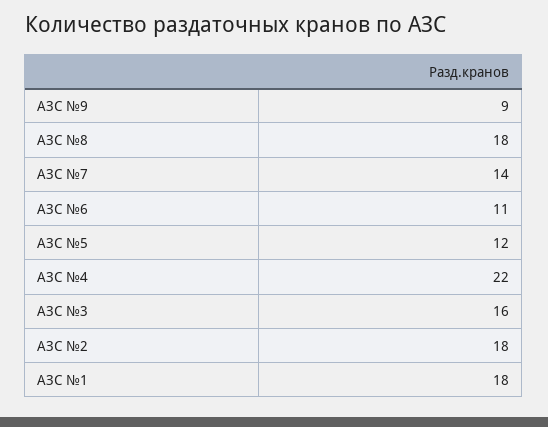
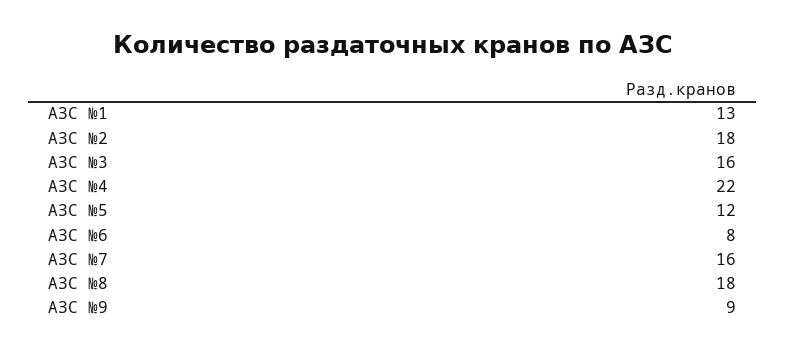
  {
    "АЗС №9": 9,
    "АЗС №8": 18,
-   "АЗС №7": 14,
+   "АЗС №7": 16,
-   "АЗС №6": 11,
+   "АЗС №6": 8,
    "АЗС №5": 12,
    "АЗС №4": 22,
    "АЗС №3": 16,
    "АЗС №2": 18,
-   "АЗС №1": 18
+   "АЗС №1": 13
  }

